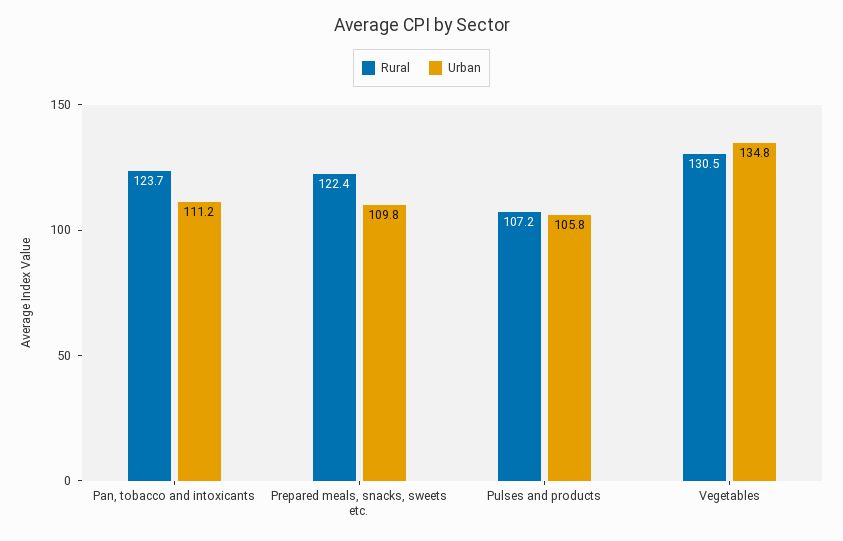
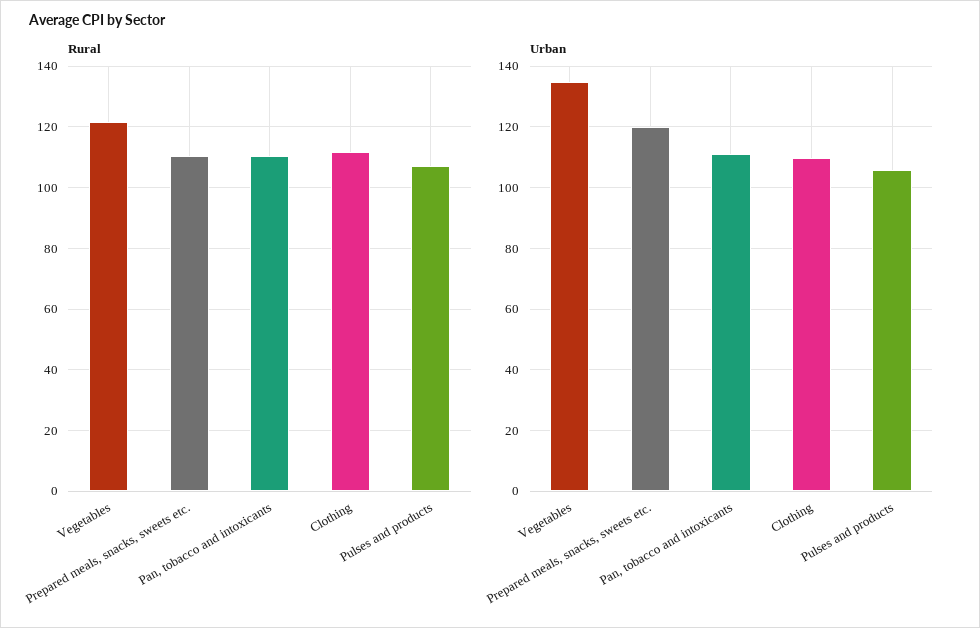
  {
    "Rural": {
-     "Pan, tobacco and intoxicants": 123.7,
+     "Pan, tobacco and intoxicants": 110,
-     "Prepared meals, snacks, sweets etc.": 122.4,
+     "Prepared meals, snacks, sweets etc.": 110,
      "Pulses and products": 107.2,
-     "Vegetables": 130.5
+     "Vegetables": 122,
+     "Clothing": 112
    },
    "Urban": {
      "Pan, tobacco and intoxicants": 111.2,
-     "Prepared meals, snacks, sweets etc.": 109.8,
+     "Prepared meals, snacks, sweets etc.": 120,
      "Pulses and products": 105.8,
-     "Vegetables": 134.8
+     "Vegetables": 134.8,
+     "Clothing": 110
    }
  }

